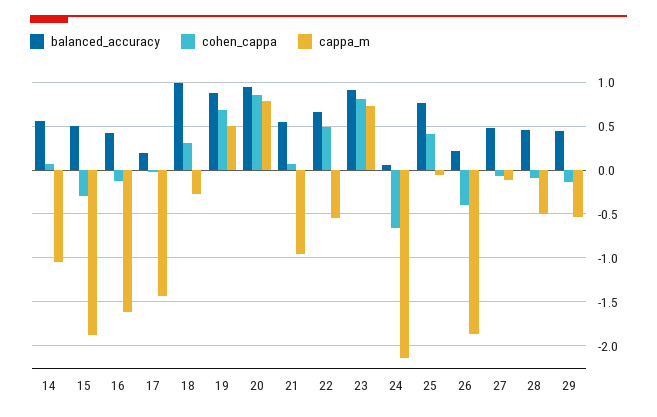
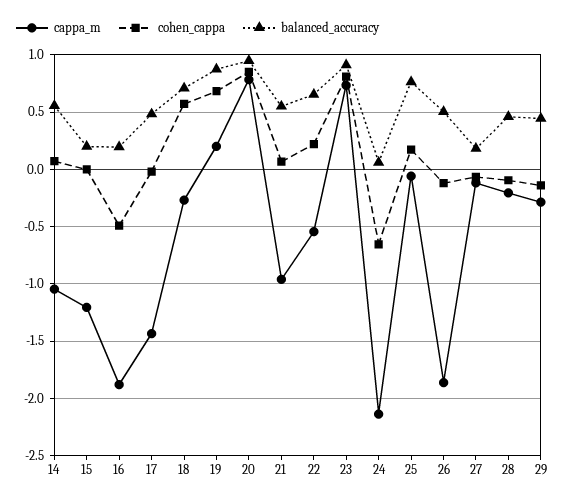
  {
    "balanced_accuracy": {
      "14": 0.6,
-     "15": 0.5,
+     "15": 0.2,
-     "16": 0.4,
+     "16": 0.2,
-     "17": 0.2,
+     "17": 0.5,
-     "18": 1,
+     "18": 0.7,
      "19": 0.9,
      "20": 1,
      "21": 0.6,
      "22": 0.7,
      "23": 0.9,
      "24": 0.1,
      "25": 0.8,
-     "26": 0.2,
+     "26": 0.5,
-     "27": 0.5,
+     "27": 0.2,
      "28": 0.5,
      "29": 0.4
    },
    "cohen_cappa": {
      "14": 0.1,
-     "15": -0.3,
+     "15": 0,
-     "16": -0.1,
+     "16": -0.5,
      "17": 0,
-     "18": 0.3,
+     "18": 0.6,
      "19": 0.7,
      "20": 0.9,
      "21": 0.1,
-     "22": 0.5,
+     "22": 0.2,
      "23": 0.8,
      "24": -0.7,
-     "25": 0.4,
+     "25": 0.2,
-     "26": -0.4,
+     "26": -0.1,
      "27": -0.1,
      "28": -0.1,
      "29": -0.1
    },
    "cappa_m": {
      "14": -1,
-     "15": -1.9,
+     "15": -1.2,
-     "16": -1.6,
+     "16": -1.9,
      "17": -1.4,
      "18": -0.3,
-     "19": 0.5,
+     "19": 0.2,
      "20": 0.8,
      "21": -1,
      "22": -0.5,
      "23": 0.7,
      "24": -2.1,
      "25": -0.1,
      "26": -1.9,
      "27": -0.1,
-     "28": -0.5,
+     "28": -0.2,
-     "29": -0.5
+     "29": -0.3
    }
  }

